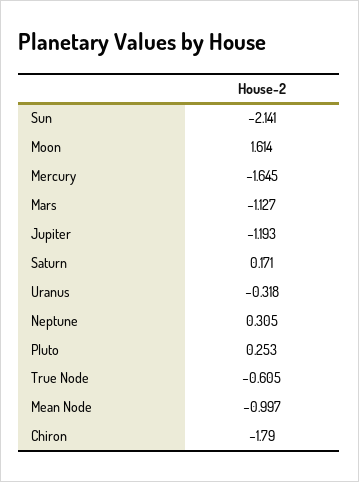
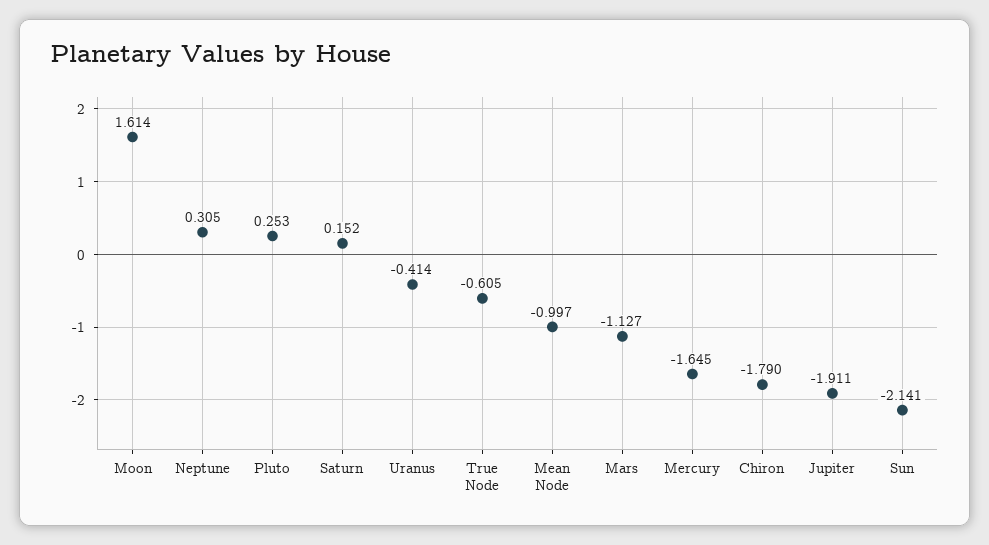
  {
    "Sun": -2.141,
    "Moon": 1.614,
    "Mercury": -1.645,
    "Mars": -1.127,
-   "Jupiter": -1.193,
+   "Jupiter": -1.911,
-   "Saturn": 0.171,
+   "Saturn": 0.152,
-   "Uranus": -0.318,
+   "Uranus": -0.414,
    "Neptune": 0.305,
    "Pluto": 0.253,
    "True Node": -0.605,
    "Mean Node": -0.997,
    "Chiron": -1.79
  }

